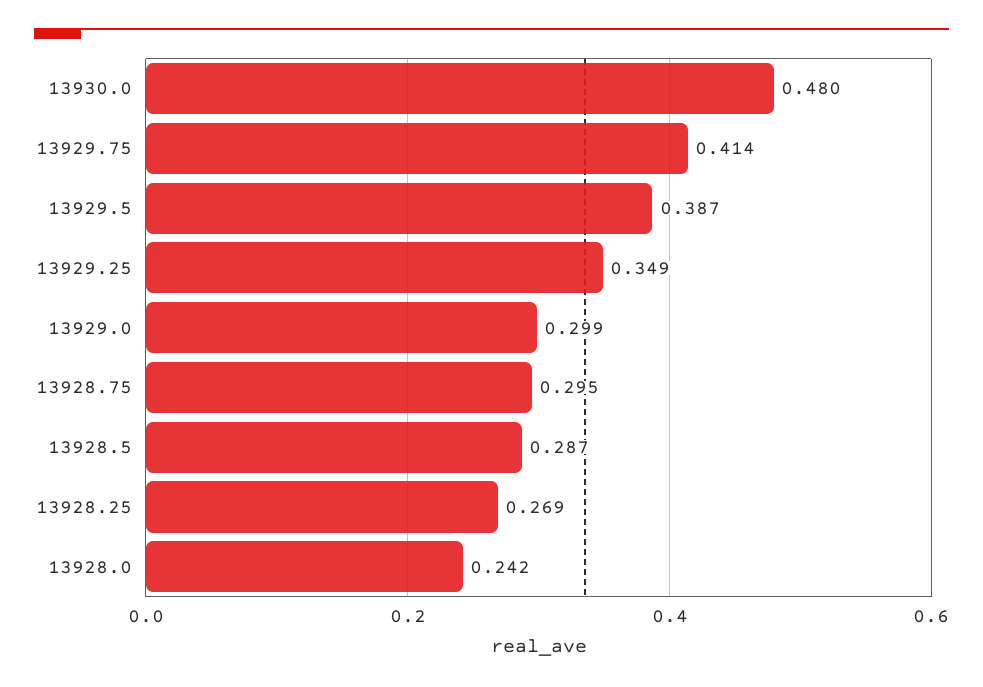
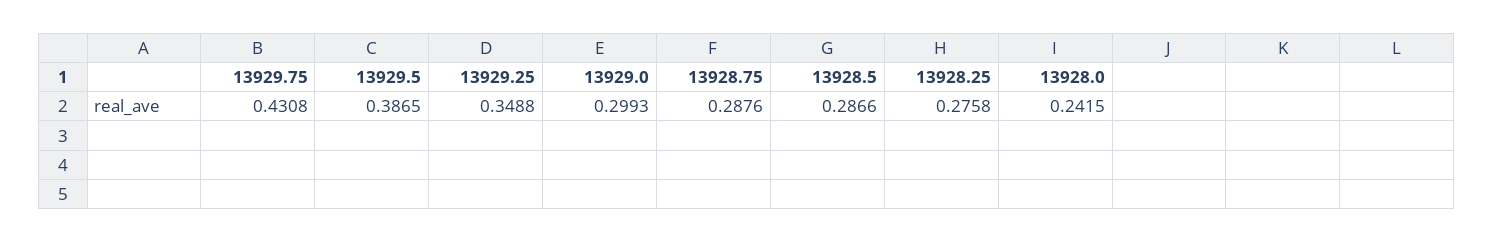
  {
-   "13930.0": 0.48,
-   "13929.75": 0.414,
+   "13929.75": 0.4308,
    "13929.5": 0.3865,
    "13929.25": 0.3488,
    "13929.0": 0.2993,
-   "13928.75": 0.295,
+   "13928.75": 0.2876,
    "13928.5": 0.2866,
-   "13928.25": 0.269,
+   "13928.25": 0.2758,
    "13928.0": 0.2415
  }

